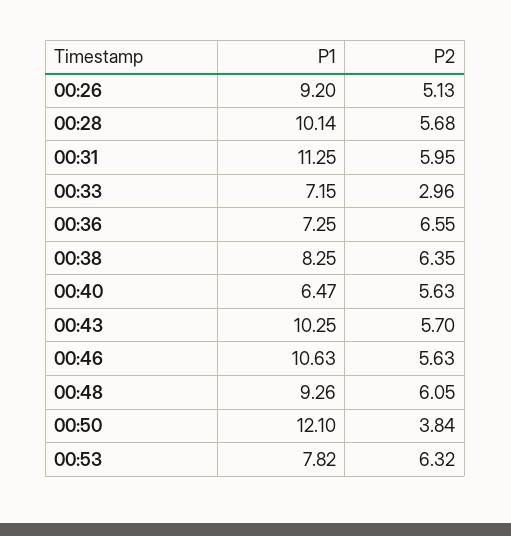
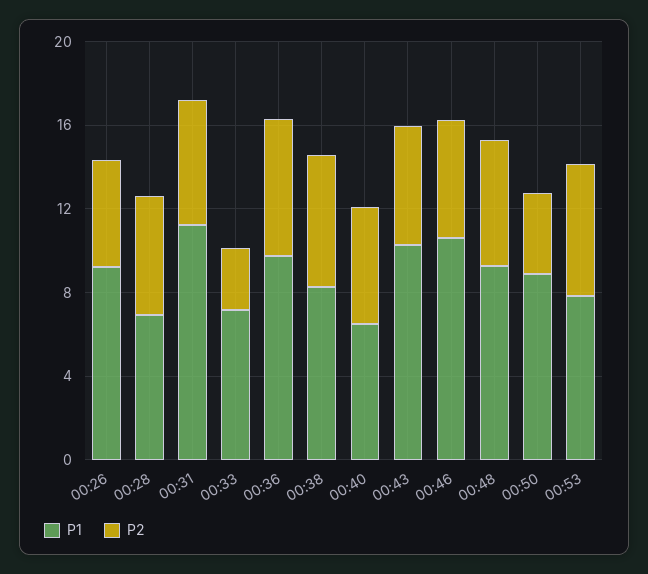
  {
    "P1": {
      "00:26": 9.2,
-     "00:28": 10.14,
+     "00:28": 7,
      "00:31": 11.25,
      "00:33": 7.15,
-     "00:36": 7.25,
+     "00:36": 10,
      "00:38": 8.25,
      "00:40": 6.47,
      "00:43": 10.25,
      "00:46": 10.63,
      "00:48": 9.26,
-     "00:50": 12.1,
+     "00:50": 9,
      "00:53": 7.82
    },
    "P2": {
      "00:26": 5.13,
      "00:28": 5.68,
      "00:31": 5.95,
      "00:33": 2.96,
      "00:36": 6.55,
      "00:38": 6.35,
      "00:40": 5.63,
      "00:43": 5.7,
      "00:46": 5.63,
      "00:48": 6.05,
      "00:50": 3.84,
      "00:53": 6.32
    }
  }

